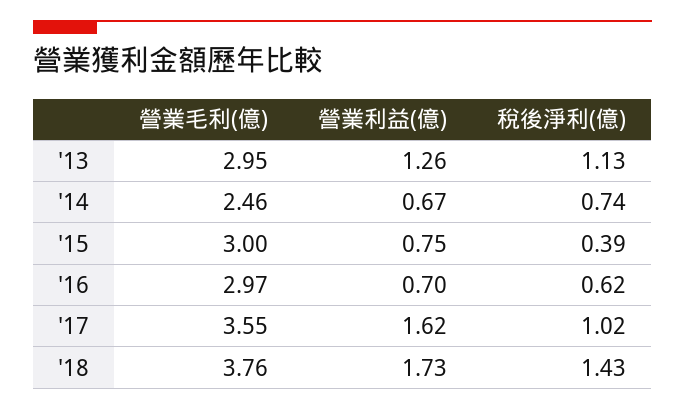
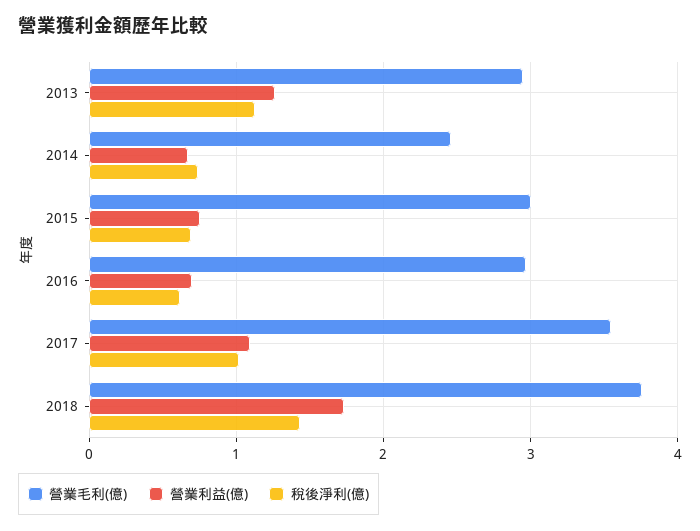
  {
    "營業毛利(億)": {
      "'13": 2.95,
      "'14": 2.46,
      "'15": 3,
      "'16": 2.97,
      "'17": 3.55,
      "'18": 3.76
    },
    "營業利益(億)": {
      "'13": 1.26,
      "'14": 0.67,
      "'15": 0.75,
      "'16": 0.7,
-     "'17": 1.62,
+     "'17": 1.1,
      "'18": 1.73
    },
    "稅後淨利(億)": {
      "'13": 1.13,
      "'14": 0.74,
-     "'15": 0.39,
+     "'15": 0.7,
      "'16": 0.62,
      "'17": 1.02,
      "'18": 1.43
    }
  }

